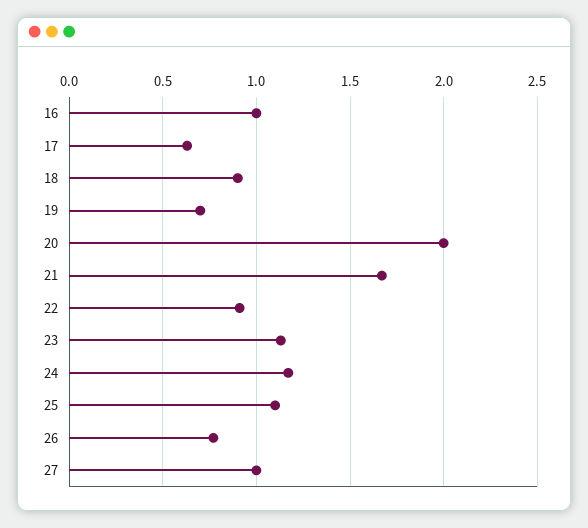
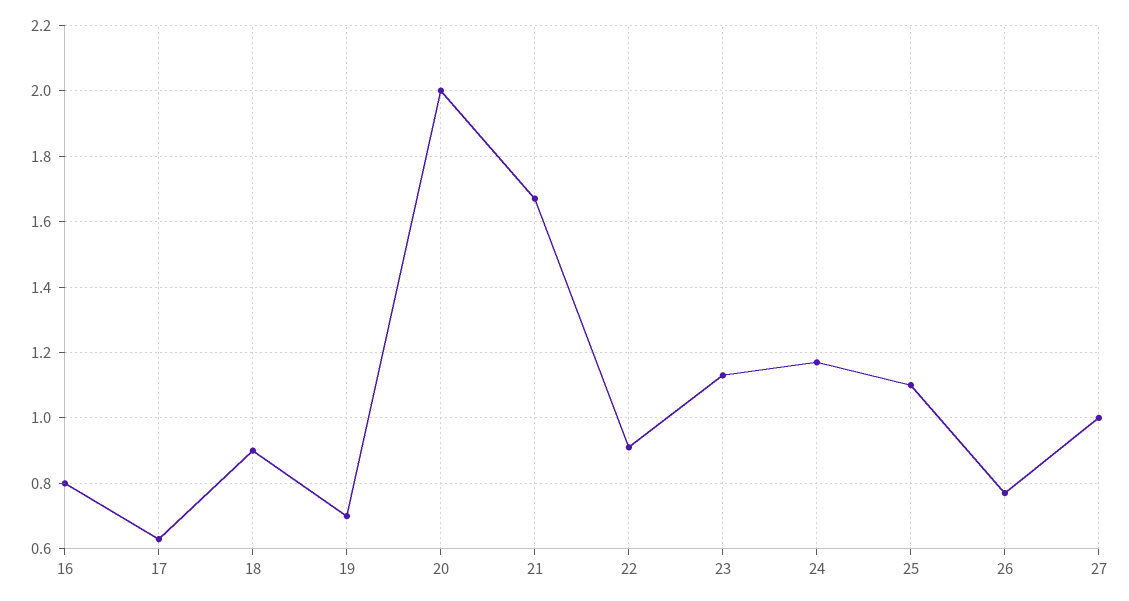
  {
-   "16": 1,
+   "16": 0.8,
    "17": 0.65,
    "18": 0.9,
    "19": 0.7,
    "20": 2,
    "21": 1.65,
    "22": 0.9,
    "23": 1.15,
    "24": 1.15,
    "25": 1.1,
    "26": 0.75,
    "27": 1
  }

